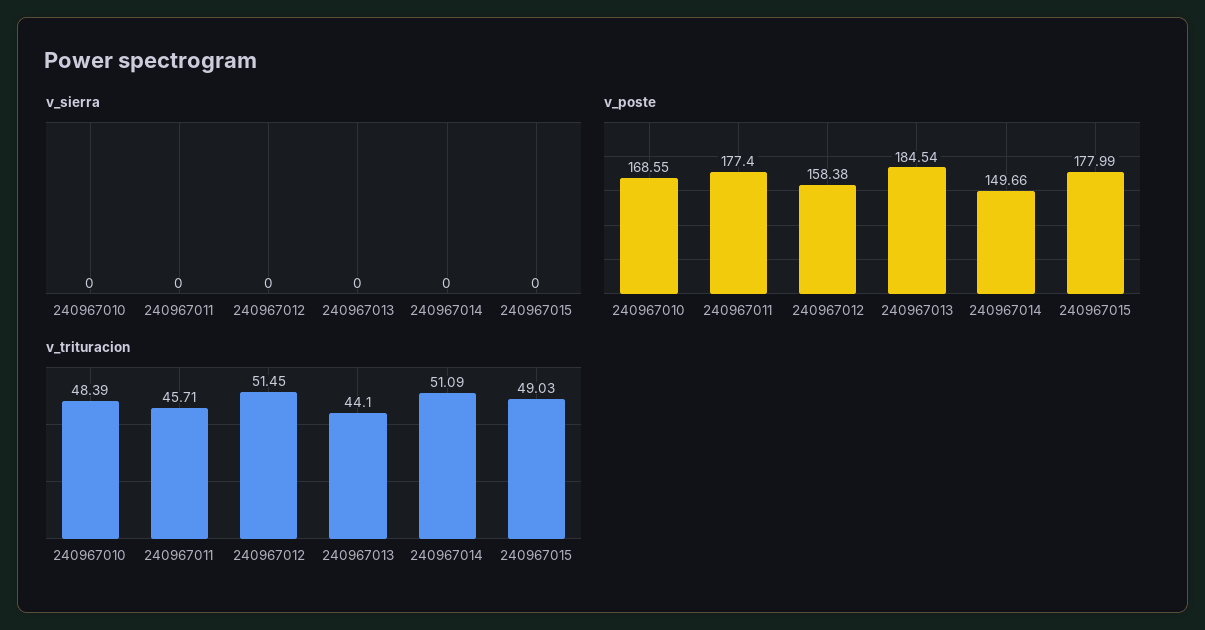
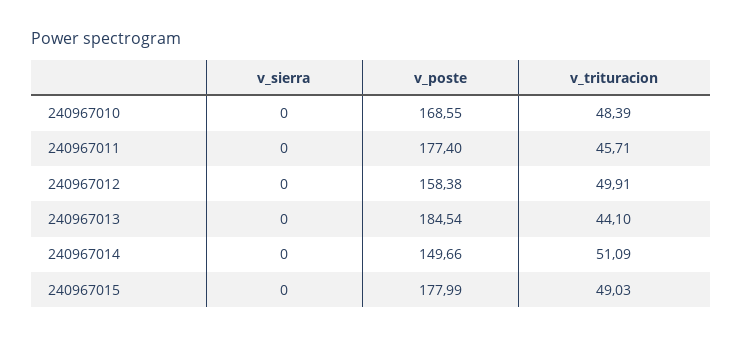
  {
    "v_sierra": {
      "240967010": 0,
      "240967011": 0,
      "240967012": 0,
      "240967013": 0,
      "240967014": 0,
      "240967015": 0
    },
    "v_poste": {
      "240967010": 168.55,
      "240967011": 177.4,
      "240967012": 158.38,
      "240967013": 184.54,
      "240967014": 149.66,
      "240967015": 177.99
    },
    "v_trituracion": {
      "240967010": 48.39,
      "240967011": 45.71,
-     "240967012": 51.45,
+     "240967012": 49.91,
      "240967013": 44.1,
      "240967014": 51.09,
      "240967015": 49.03
    }
  }

